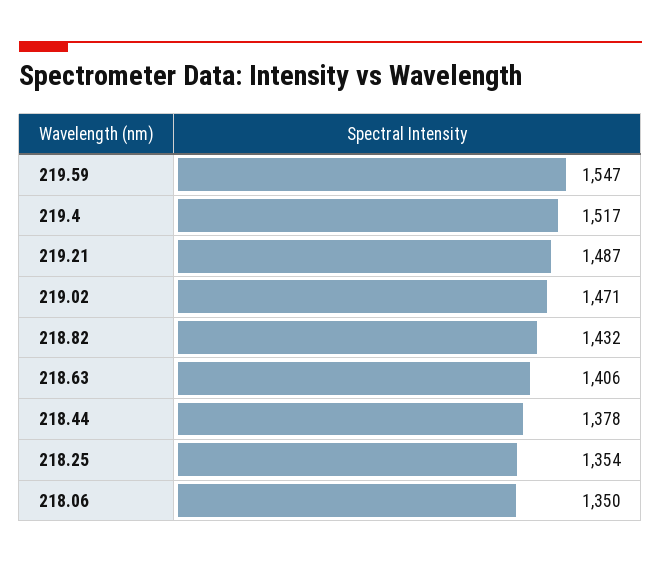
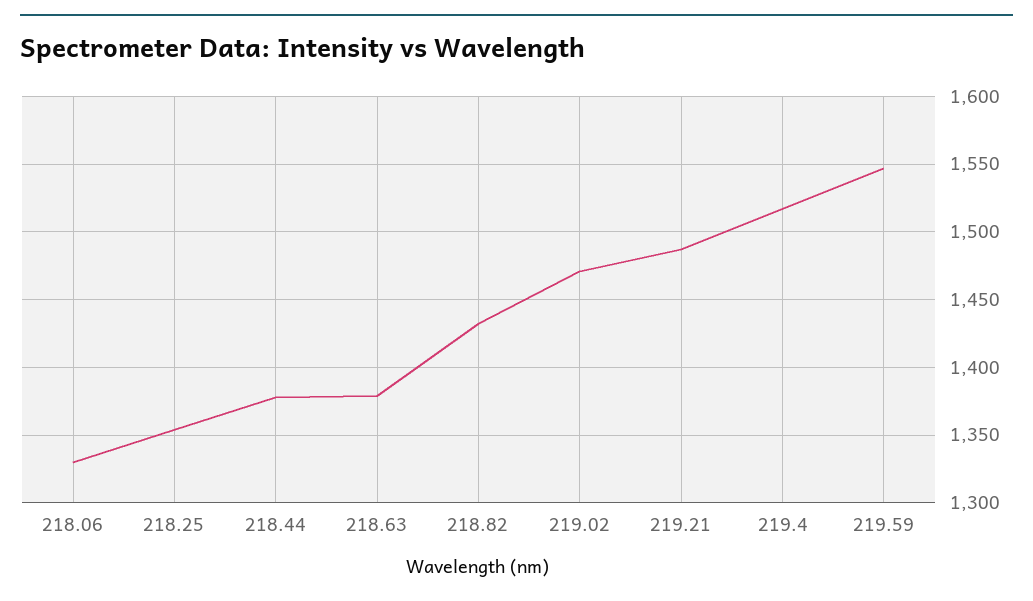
  {
    "219.59": 1547,
    "219.4": 1517,
    "219.21": 1487,
    "219.02": 1471,
    "218.82": 1432,
-   "218.63": 1406,
+   "218.63": 1380,
    "218.44": 1378,
    "218.25": 1354,
-   "218.06": 1350
+   "218.06": 1330
  }

